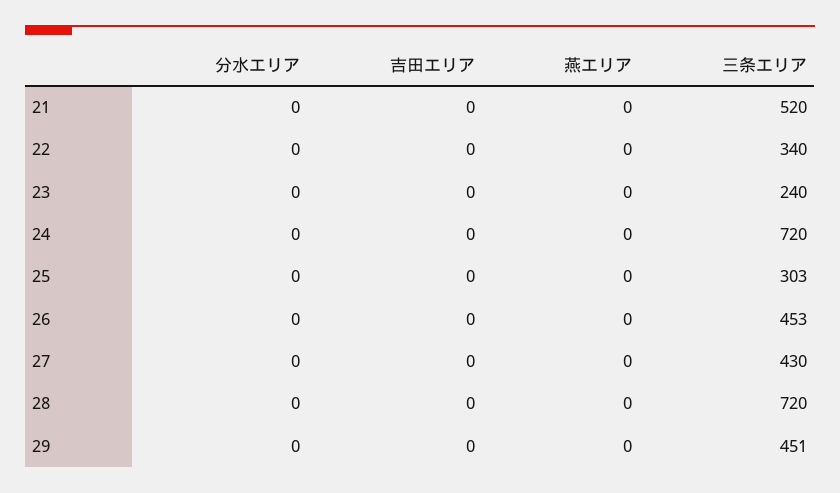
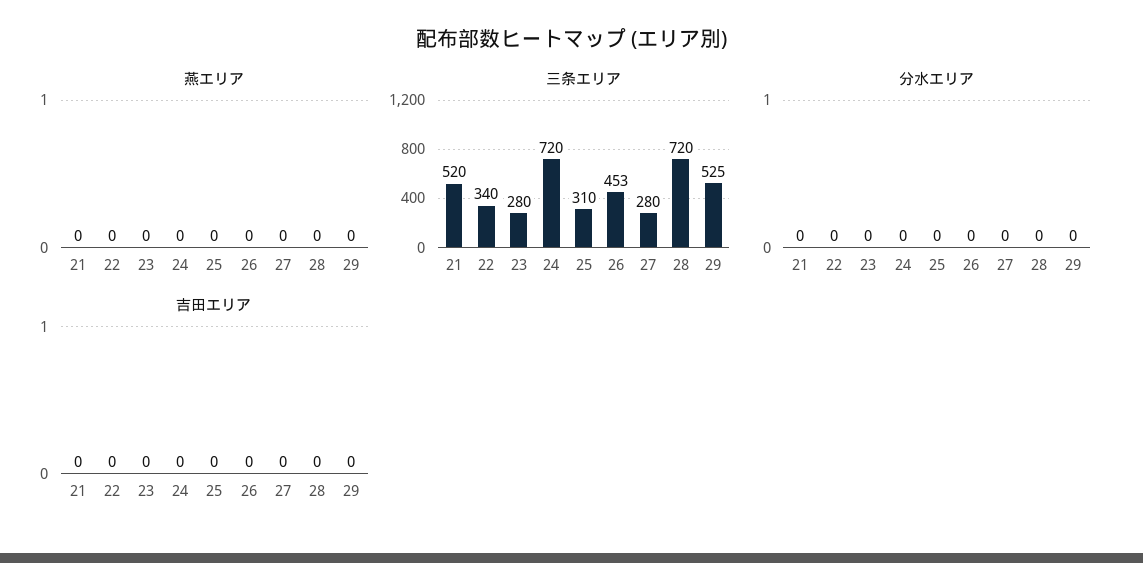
  {
    "分水エリア": {
      "21": 0,
      "22": 0,
      "23": 0,
      "24": 0,
      "25": 0,
      "26": 0,
      "27": 0,
      "28": 0,
      "29": 0
    },
    "吉田エリア": {
      "21": 0,
      "22": 0,
      "23": 0,
      "24": 0,
      "25": 0,
      "26": 0,
      "27": 0,
      "28": 0,
      "29": 0
    },
    "燕エリア": {
      "21": 0,
      "22": 0,
      "23": 0,
      "24": 0,
      "25": 0,
      "26": 0,
      "27": 0,
      "28": 0,
      "29": 0
    },
    "三条エリア": {
      "21": 520,
      "22": 340,
-     "23": 240,
+     "23": 280,
      "24": 720,
-     "25": 303,
+     "25": 310,
      "26": 453,
-     "27": 430,
+     "27": 280,
      "28": 720,
-     "29": 451
+     "29": 525
    }
  }

